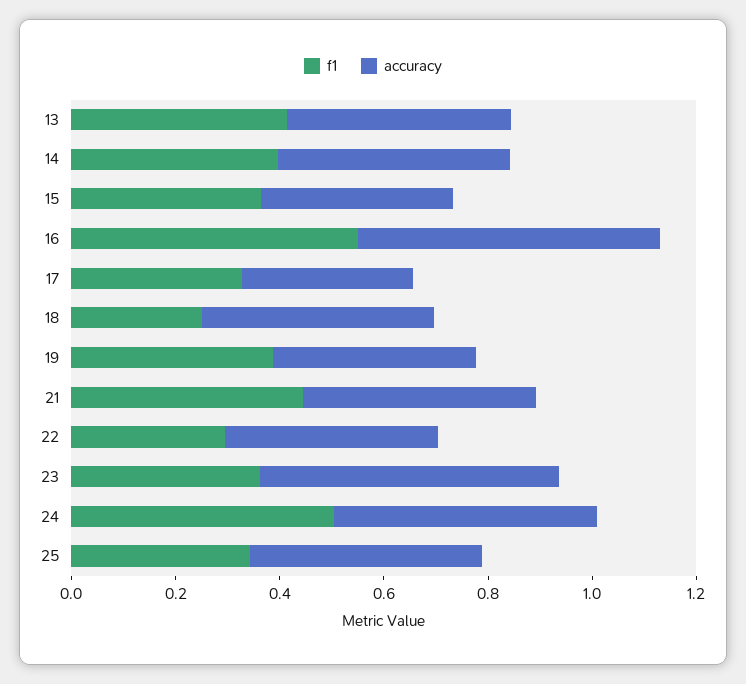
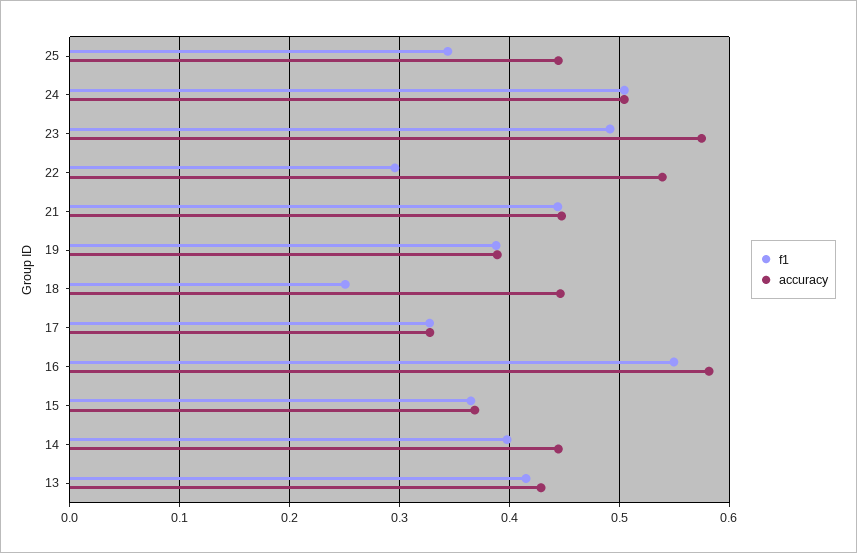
  {
    "f1": {
      "13": 0.42,
      "14": 0.4,
      "15": 0.36,
      "16": 0.55,
      "17": 0.33,
      "18": 0.25,
      "19": 0.39,
      "21": 0.44,
      "22": 0.3,
-     "23": 0.35,
+     "23": 0.49,
      "24": 0.5,
      "25": 0.34
    },
    "accuracy": {
      "13": 0.43,
      "14": 0.44,
      "15": 0.37,
      "16": 0.58,
      "17": 0.33,
      "18": 0.45,
      "19": 0.39,
      "21": 0.45,
-     "22": 0.4,
+     "22": 0.54,
      "23": 0.57,
      "24": 0.5,
      "25": 0.44
    }
  }

